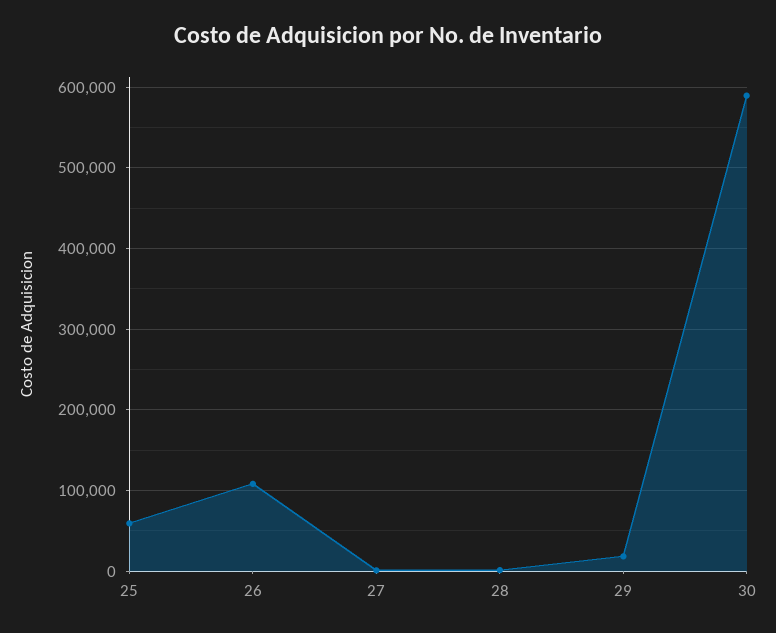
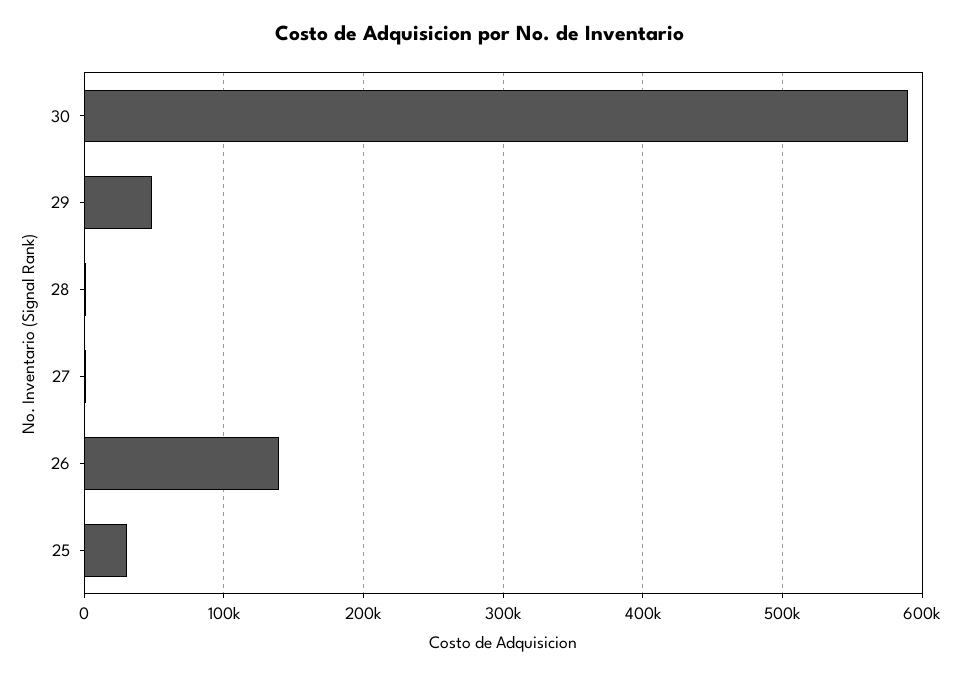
  {
-   "25": 60000,
+   "25": 30000,
-   "26": 110000,
+   "26": 140000,
    "27": 0,
    "28": 0,
-   "29": 20000,
+   "29": 50000,
    "30": 590000
  }

